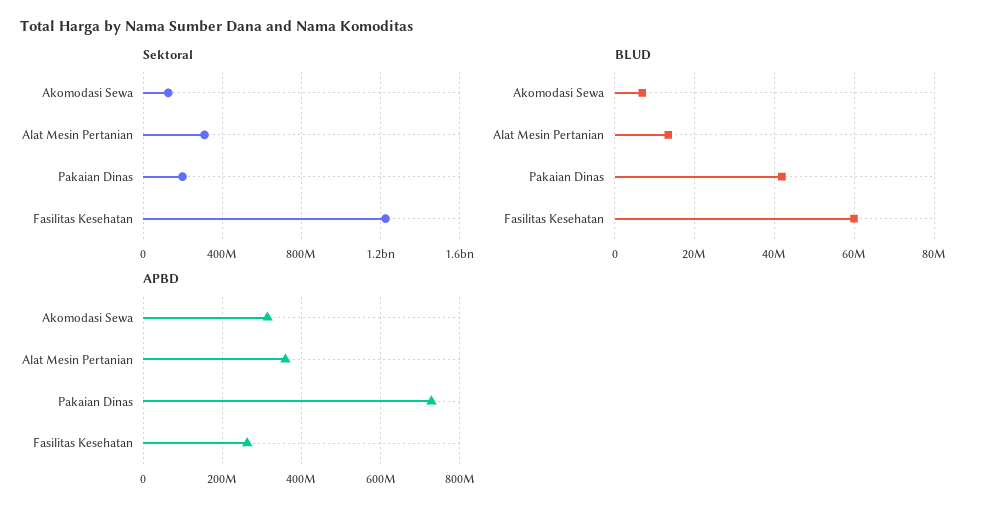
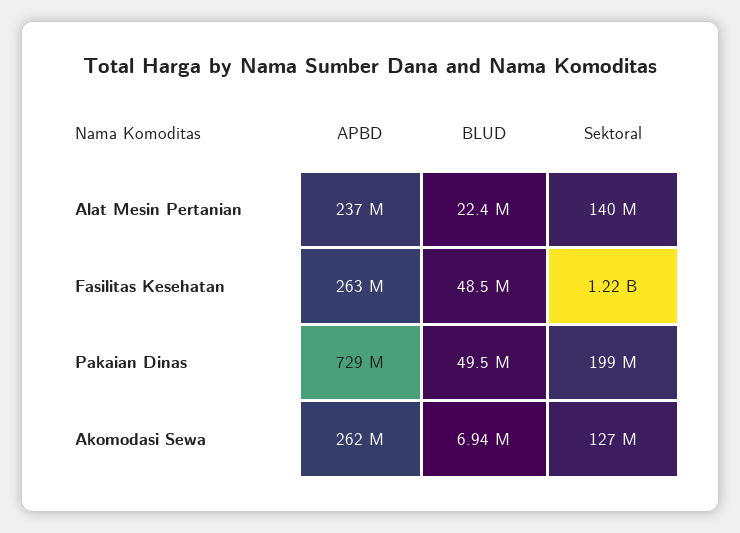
  {
    "Sektoral": {
      "Akomodasi Sewa": 127000000,
-     "Alat Mesin Pertanian": 300000000,
+     "Alat Mesin Pertanian": 140000000,
      "Pakaian Dinas": 199000000,
      "Fasilitas Kesehatan": 1220000000
    },
    "BLUD": {
      "Akomodasi Sewa": 6940000,
-     "Alat Mesin Pertanian": 14000000,
+     "Alat Mesin Pertanian": 22400000,
-     "Pakaian Dinas": 42000000,
+     "Pakaian Dinas": 49500000,
-     "Fasilitas Kesehatan": 60000000
+     "Fasilitas Kesehatan": 48500000
    },
    "APBD": {
-     "Akomodasi Sewa": 320000000,
+     "Akomodasi Sewa": 262000000,
-     "Alat Mesin Pertanian": 360000000,
+     "Alat Mesin Pertanian": 237000000,
      "Pakaian Dinas": 729000000,
      "Fasilitas Kesehatan": 263000000
    }
  }

